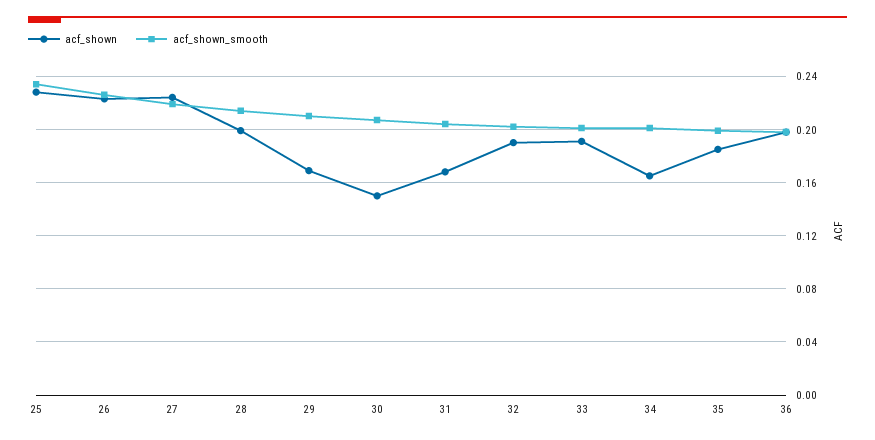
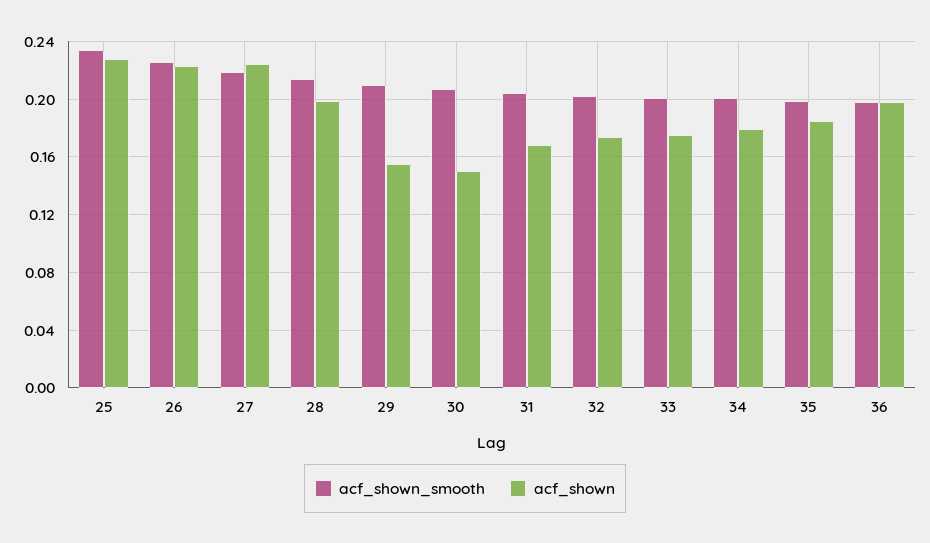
  {
    "acf_shown": {
      "25": 0.23,
      "26": 0.225,
      "27": 0.225,
      "28": 0.2,
-     "29": 0.17,
+     "29": 0.155,
      "30": 0.15,
      "31": 0.17,
-     "32": 0.19,
+     "32": 0.175,
-     "33": 0.19,
+     "33": 0.175,
-     "34": 0.165,
+     "34": 0.18,
      "35": 0.185,
      "36": 0.2
    },
    "acf_shown_smooth": {
      "25": 0.235,
      "26": 0.225,
      "27": 0.22,
      "28": 0.215,
      "29": 0.21,
      "30": 0.205,
      "31": 0.205,
      "32": 0.2,
      "33": 0.2,
      "34": 0.2,
      "35": 0.2,
      "36": 0.2
    }
  }

